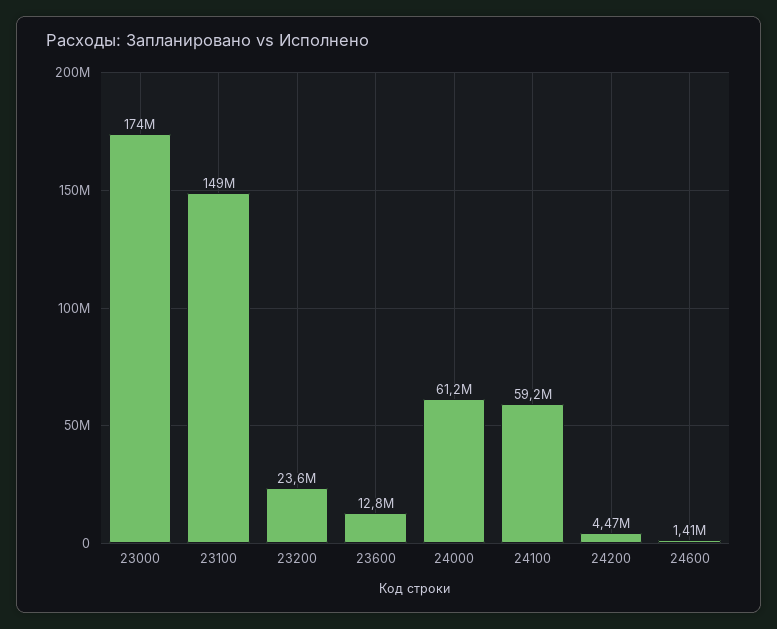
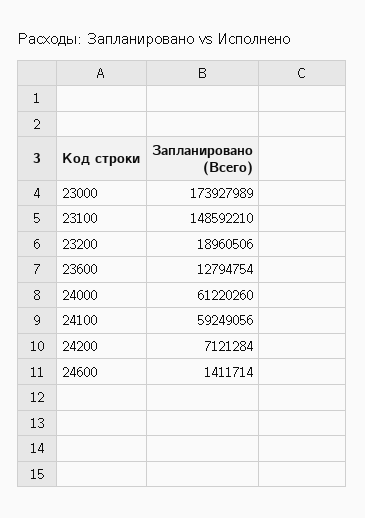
  {
    "23000": 173927989,
    "23100": 148592210,
-   "23200": 23600000,
+   "23200": 18960506,
    "23600": 12794754,
    "24000": 61220260,
    "24100": 59249056,
-   "24200": 4470000,
+   "24200": 7121284,
    "24600": 1411714
  }

